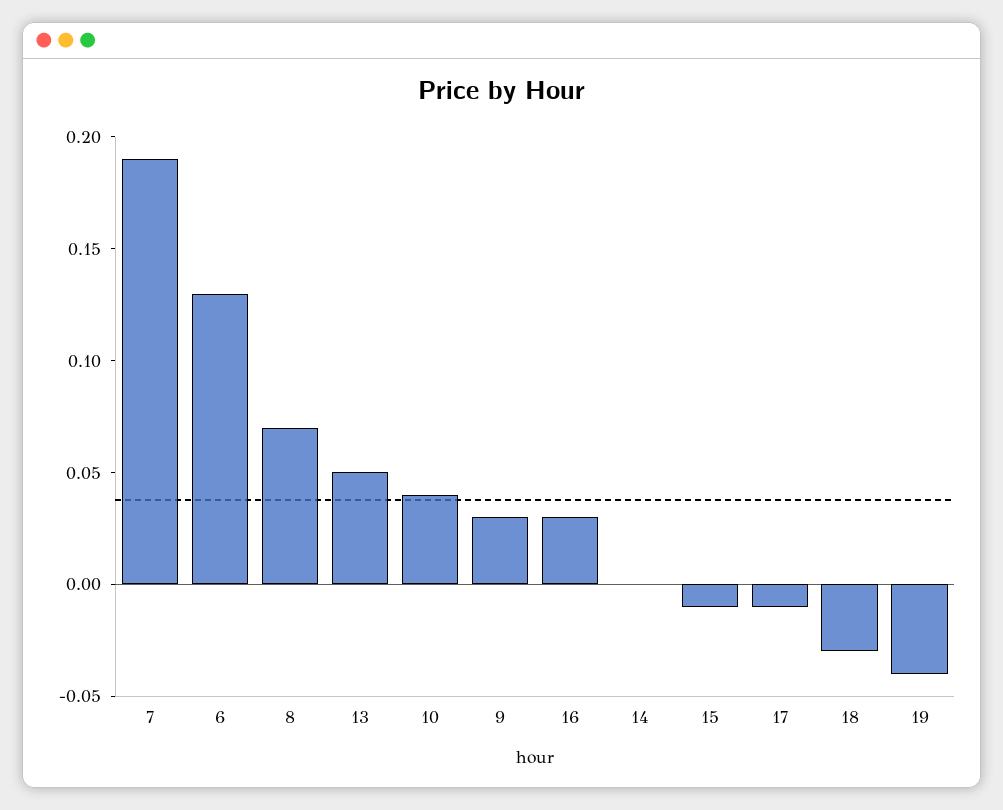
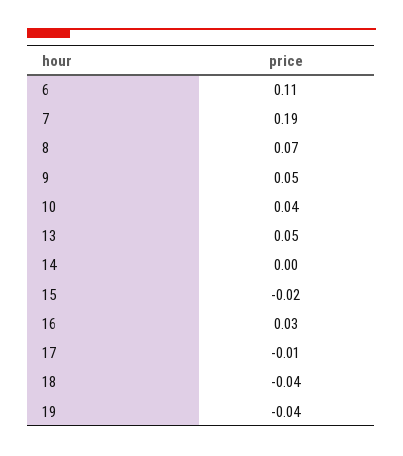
  {
    "7": 0.19,
-   "6": 0.13,
+   "6": 0.11,
    "8": 0.07,
    "13": 0.05,
    "10": 0.04,
-   "9": 0.03,
+   "9": 0.05,
    "16": 0.03,
    "14": 0,
-   "15": -0.01,
+   "15": -0.02,
    "17": -0.01,
-   "18": -0.03,
+   "18": -0.04,
    "19": -0.04
  }

